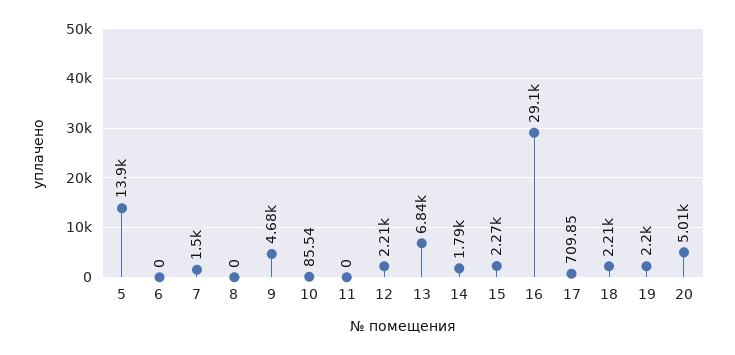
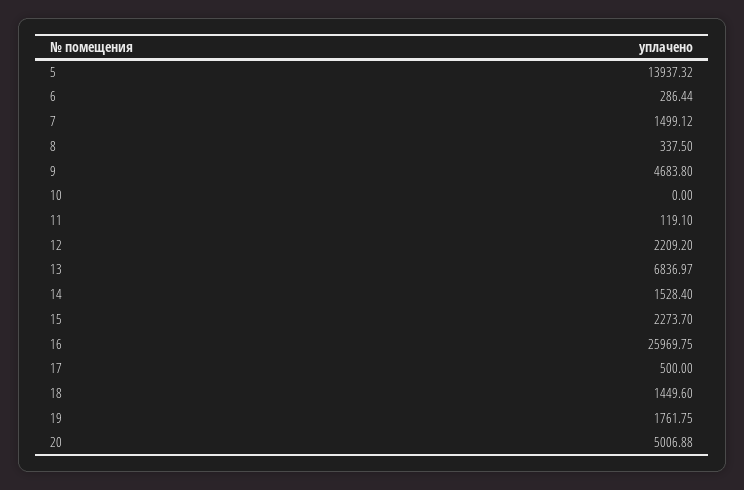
  {
    "5": 13937.32,
-   "6": 0,
+   "6": 286.44,
    "7": 1499.12,
-   "8": 0,
+   "8": 337.5,
    "9": 4683.8,
-   "10": 85.54,
+   "10": 0,
-   "11": 0,
+   "11": 119.1,
    "12": 2209.2,
    "13": 6836.97,
-   "14": 1790,
+   "14": 1528.4,
    "15": 2273.7,
-   "16": 29100,
+   "16": 25969.75,
-   "17": 709.85,
+   "17": 500,
-   "18": 2210,
+   "18": 1449.6,
-   "19": 2200,
+   "19": 1761.75,
    "20": 5006.88
  }

